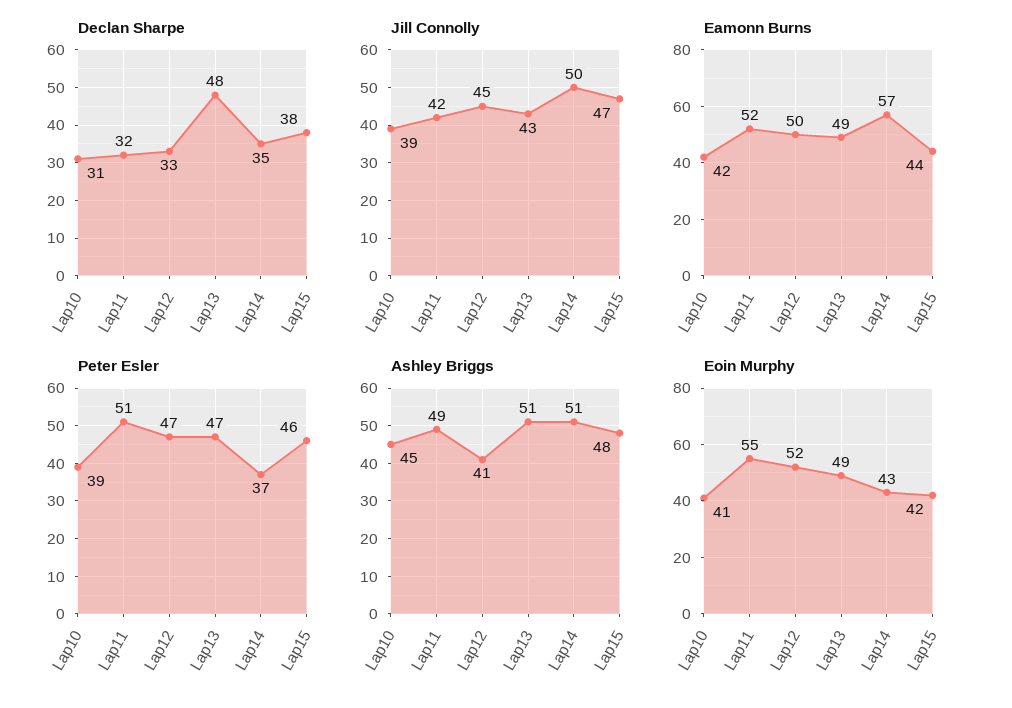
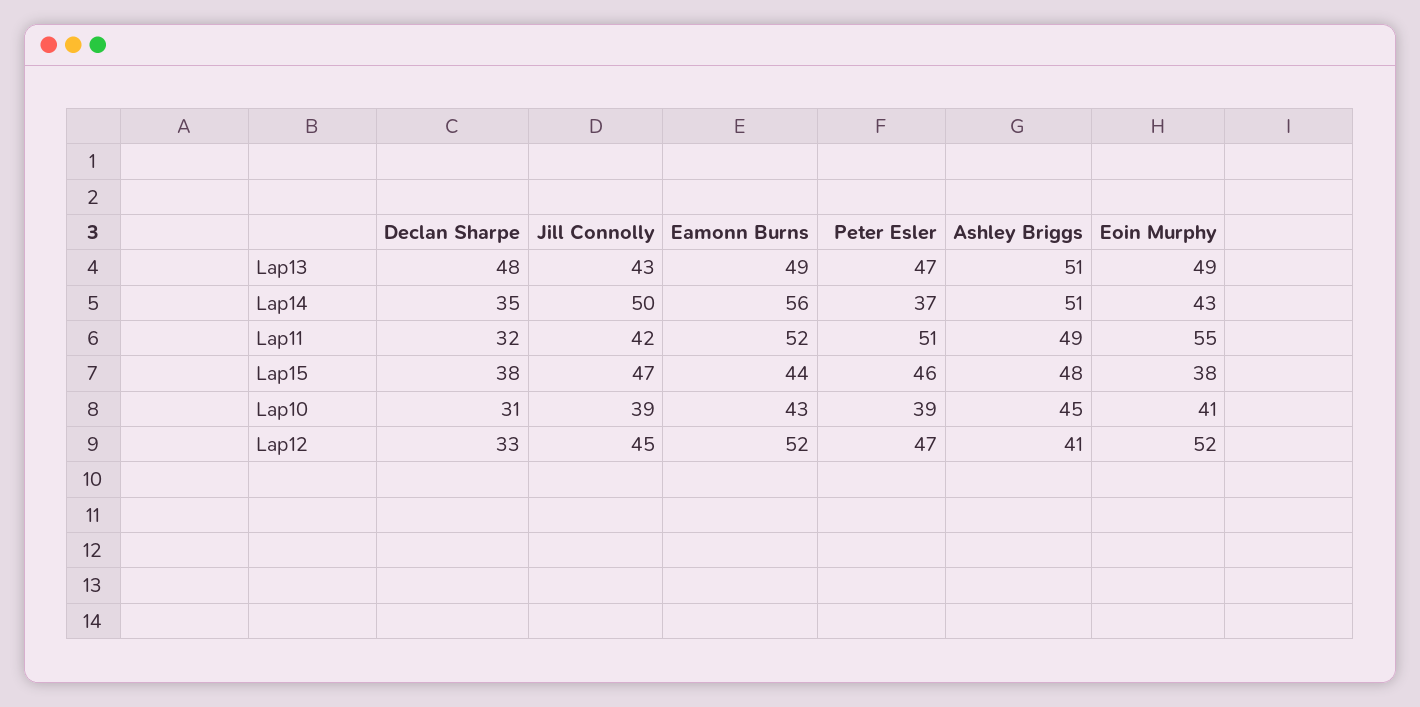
  {
    "Declan Sharpe": {
      "Lap10": 31,
      "Lap11": 32,
      "Lap12": 33,
      "Lap13": 48,
      "Lap14": 35,
      "Lap15": 38
    },
    "Jill Connolly": {
      "Lap10": 39,
      "Lap11": 42,
      "Lap12": 45,
      "Lap13": 43,
      "Lap14": 50,
      "Lap15": 47
    },
    "Eamonn Burns": {
-     "Lap10": 42,
+     "Lap10": 43,
      "Lap11": 52,
-     "Lap12": 50,
+     "Lap12": 52,
      "Lap13": 49,
-     "Lap14": 57,
+     "Lap14": 56,
      "Lap15": 44
    },
    "Peter Esler": {
      "Lap10": 39,
      "Lap11": 51,
      "Lap12": 47,
      "Lap13": 47,
      "Lap14": 37,
      "Lap15": 46
    },
    "Ashley Briggs": {
      "Lap10": 45,
      "Lap11": 49,
      "Lap12": 41,
      "Lap13": 51,
      "Lap14": 51,
      "Lap15": 48
    },
    "Eoin Murphy": {
      "Lap10": 41,
      "Lap11": 55,
      "Lap12": 52,
      "Lap13": 49,
      "Lap14": 43,
-     "Lap15": 42
+     "Lap15": 38
    }
  }

